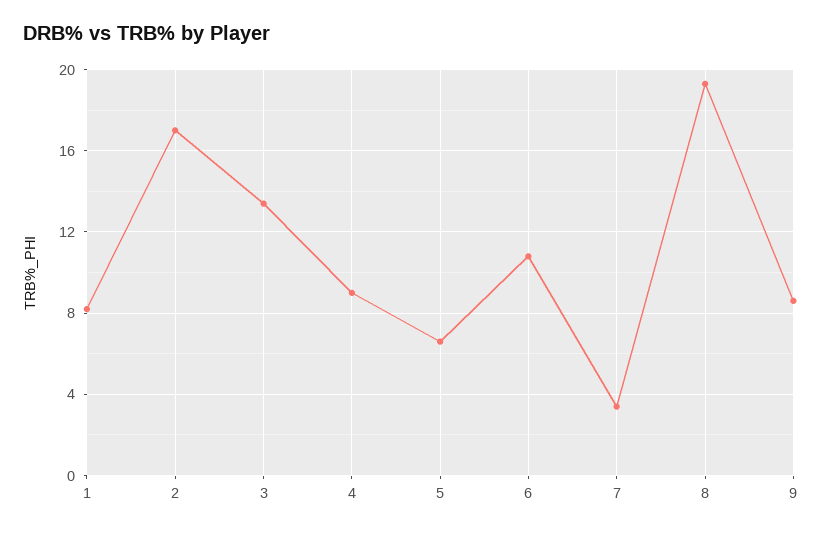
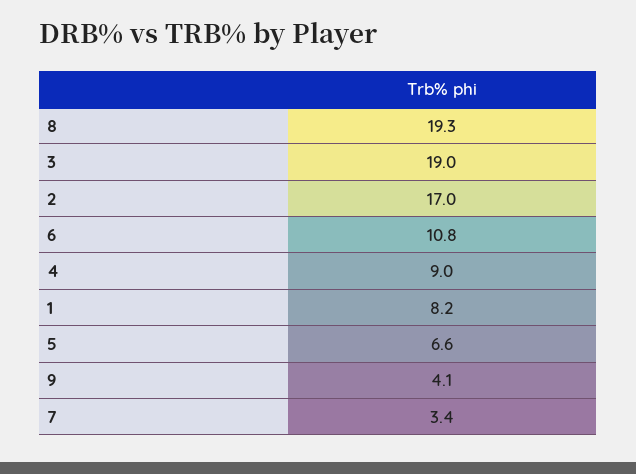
  {
    "1": 8.2,
    "2": 17,
-   "3": 13.5,
+   "3": 19,
    "4": 9,
    "5": 6.6,
    "6": 10.8,
    "7": 3.4,
    "8": 19.3,
-   "9": 8.5
+   "9": 4.1
  }

